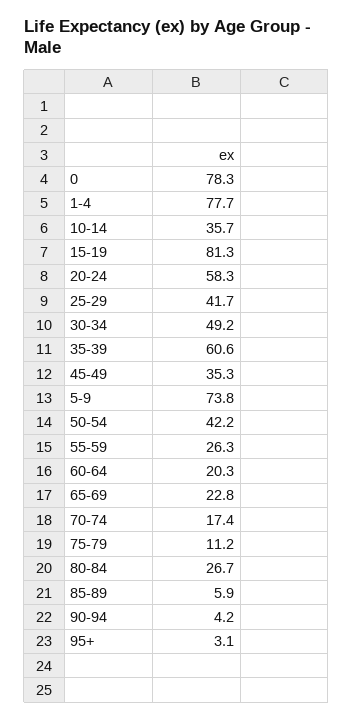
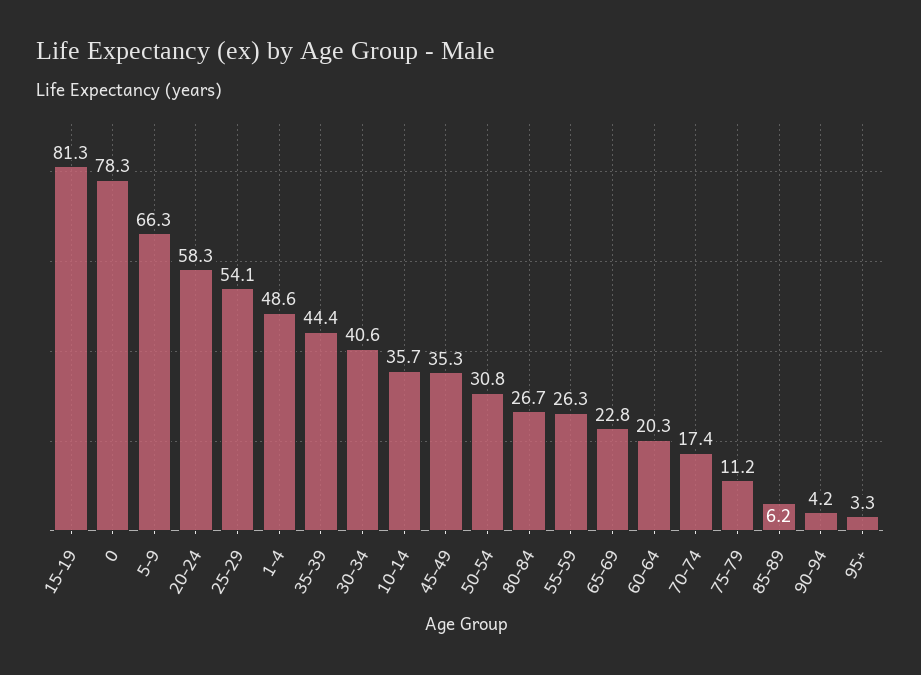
  {
    "0": 78.3,
-   "1-4": 77.7,
+   "1-4": 48.6,
    "10-14": 35.7,
    "15-19": 81.3,
    "20-24": 58.3,
-   "25-29": 41.7,
+   "25-29": 54.1,
-   "30-34": 49.2,
+   "30-34": 40.6,
-   "35-39": 60.6,
+   "35-39": 44.4,
    "45-49": 35.3,
-   "5-9": 73.8,
+   "5-9": 66.3,
-   "50-54": 42.2,
+   "50-54": 30.8,
    "55-59": 26.3,
    "60-64": 20.3,
    "65-69": 22.8,
    "70-74": 17.4,
    "75-79": 11.2,
    "80-84": 26.7,
-   "85-89": 5.9,
+   "85-89": 6.2,
    "90-94": 4.2,
-   "95+": 3.1
+   "95+": 3.3
  }

